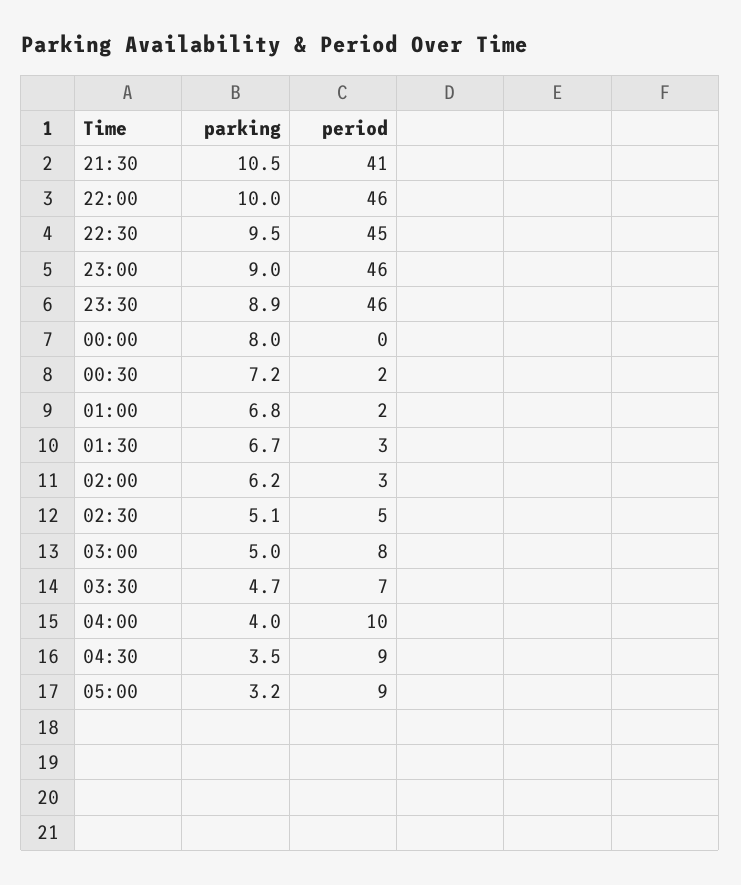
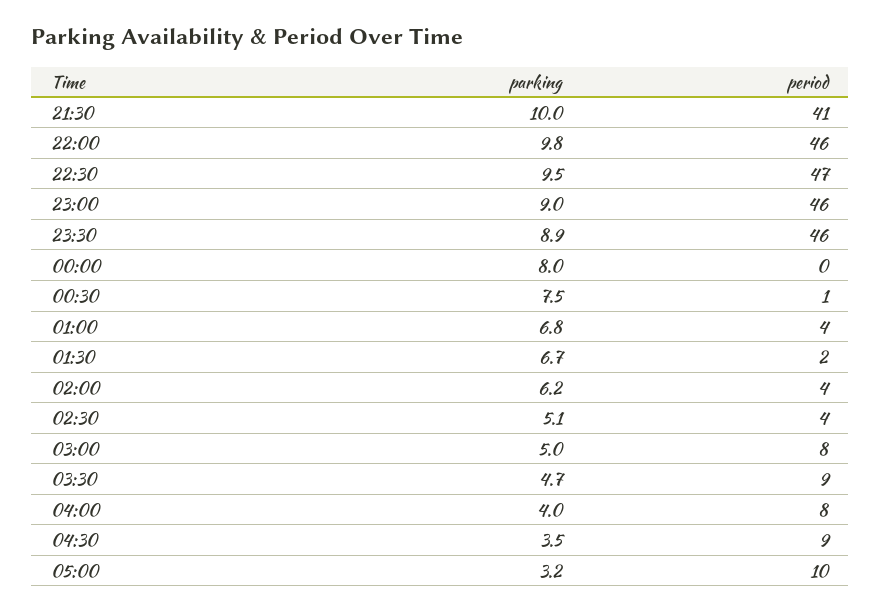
  {
    "parking": {
-     "21:30": 10.5,
+     "21:30": 10,
-     "22:00": 10,
+     "22:00": 9.8,
      "22:30": 9.5,
      "23:00": 9,
      "23:30": 8.9,
      "00:00": 8,
-     "00:30": 7.2,
+     "00:30": 7.5,
      "01:00": 6.8,
      "01:30": 6.7,
      "02:00": 6.2,
      "02:30": 5.1,
      "03:00": 5,
      "03:30": 4.7,
      "04:00": 4,
      "04:30": 3.5,
      "05:00": 3.2
    },
    "period": {
      "21:30": 41,
      "22:00": 46,
-     "22:30": 45,
+     "22:30": 47,
      "23:00": 46,
      "23:30": 46,
      "00:00": 0,
-     "00:30": 2,
+     "00:30": 1,
-     "01:00": 2,
+     "01:00": 4,
-     "01:30": 3,
+     "01:30": 2,
-     "02:00": 3,
+     "02:00": 4,
-     "02:30": 5,
+     "02:30": 4,
      "03:00": 8,
-     "03:30": 7,
+     "03:30": 9,
-     "04:00": 10,
+     "04:00": 8,
      "04:30": 9,
-     "05:00": 9
+     "05:00": 10
    }
  }

